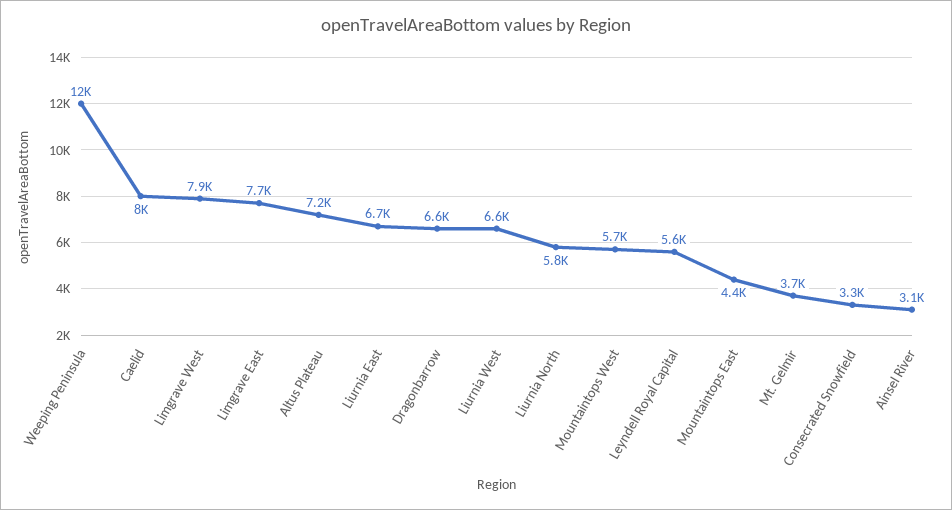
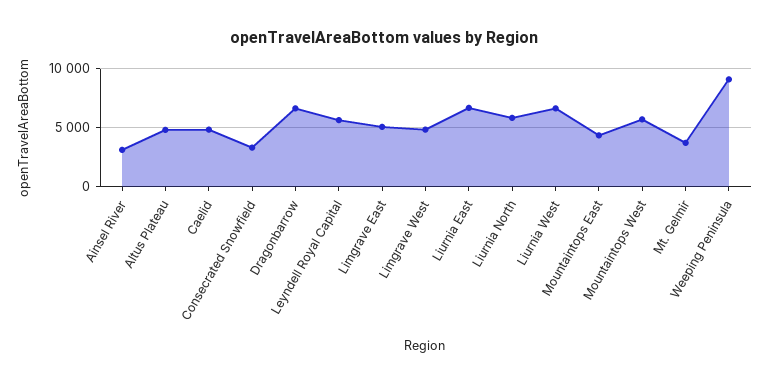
  {
-   "Weeping Peninsula": 12000,
+   "Weeping Peninsula": 9000,
-   "Caelid": 8000,
+   "Caelid": 5000,
-   "Limgrave West": 7900,
+   "Limgrave West": 5000,
-   "Limgrave East": 7700,
+   "Limgrave East": 5000,
-   "Altus Plateau": 7200,
+   "Altus Plateau": 5000,
    "Liurnia East": 6700,
    "Dragonbarrow": 6600,
    "Liurnia West": 6600,
    "Liurnia North": 5800,
    "Mountaintops West": 5700,
    "Leyndell Royal Capital": 5600,
    "Mountaintops East": 4400,
    "Mt. Gelmir": 3700,
    "Consecrated Snowfield": 3300,
    "Ainsel River": 3100
  }

